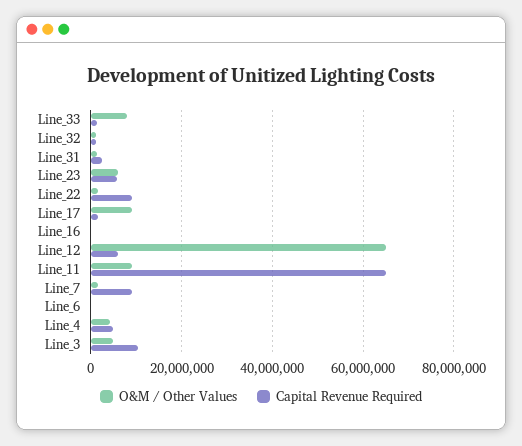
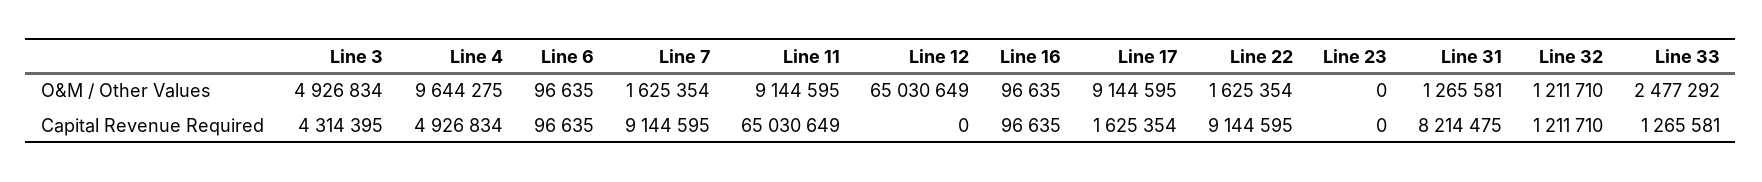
  {
    "O&M / Other Values": {
-     "Line_33": 8000000,
+     "Line_33": 2477292,
      "Line_32": 1211710,
      "Line_31": 1265581,
-     "Line_23": 6000000,
+     "Line_23": 0,
      "Line_22": 1625354,
      "Line_17": 9144595,
      "Line_16": 96635,
      "Line_12": 65030649,
      "Line_11": 9144595,
      "Line_7": 1625354,
      "Line_6": 96635,
-     "Line_4": 4000000,
+     "Line_4": 9644275,
      "Line_3": 4926834
    },
    "Capital Revenue Required": {
      "Line_33": 1265581,
      "Line_32": 1211710,
-     "Line_31": 2000000,
+     "Line_31": 8214475,
-     "Line_23": 6000000,
+     "Line_23": 0,
      "Line_22": 9144595,
      "Line_17": 1625354,
      "Line_16": 96635,
-     "Line_12": 6000000,
+     "Line_12": 0,
      "Line_11": 65030649,
      "Line_7": 9144595,
      "Line_6": 96635,
      "Line_4": 4926834,
-     "Line_3": 10000000
+     "Line_3": 4314395
    }
  }

